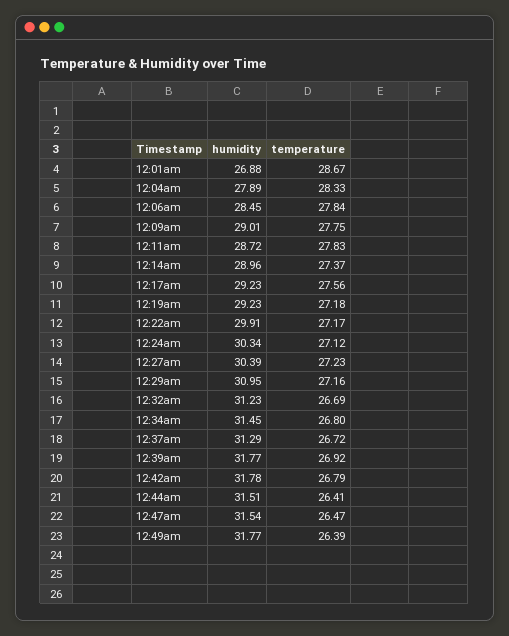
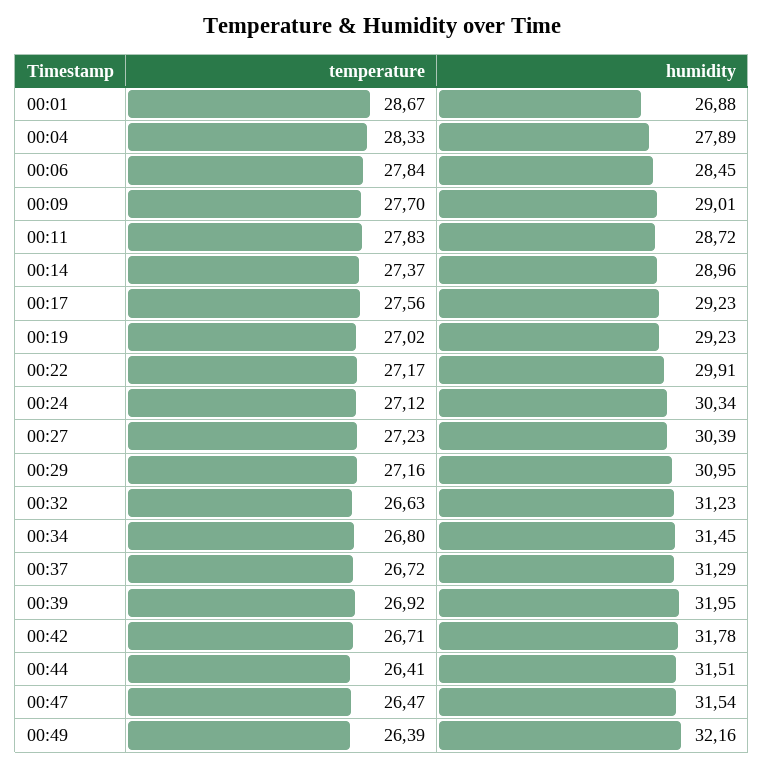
  {
    "humidity": {
      "12:01am": 26.88,
      "12:04am": 27.89,
      "12:06am": 28.45,
      "12:09am": 29.01,
      "12:11am": 28.72,
      "12:14am": 28.96,
      "12:17am": 29.23,
      "12:19am": 29.23,
      "12:22am": 29.91,
      "12:24am": 30.34,
      "12:27am": 30.39,
      "12:29am": 30.95,
      "12:32am": 31.23,
      "12:34am": 31.45,
      "12:37am": 31.29,
-     "12:39am": 31.77,
+     "12:39am": 31.95,
      "12:42am": 31.78,
      "12:44am": 31.51,
      "12:47am": 31.54,
-     "12:49am": 31.77
+     "12:49am": 32.16
    },
    "temperature": {
      "12:01am": 28.67,
      "12:04am": 28.33,
      "12:06am": 27.84,
-     "12:09am": 27.75,
+     "12:09am": 27.7,
      "12:11am": 27.83,
      "12:14am": 27.37,
      "12:17am": 27.56,
-     "12:19am": 27.18,
+     "12:19am": 27.02,
      "12:22am": 27.17,
      "12:24am": 27.12,
      "12:27am": 27.23,
      "12:29am": 27.16,
-     "12:32am": 26.69,
+     "12:32am": 26.63,
      "12:34am": 26.8,
      "12:37am": 26.72,
      "12:39am": 26.92,
-     "12:42am": 26.79,
+     "12:42am": 26.71,
      "12:44am": 26.41,
      "12:47am": 26.47,
      "12:49am": 26.39
    }
  }

